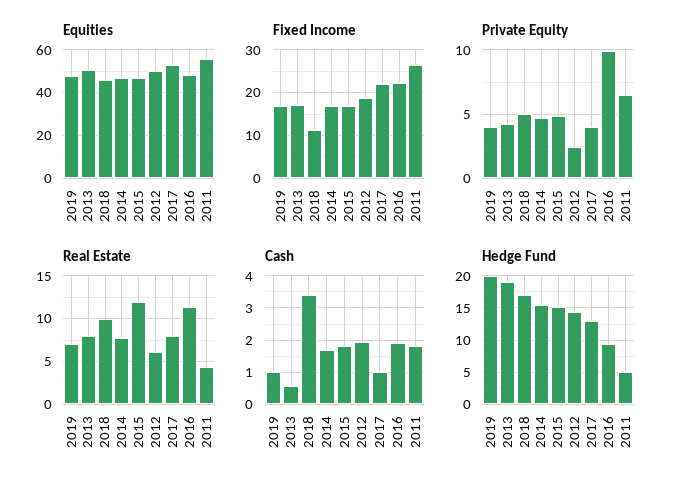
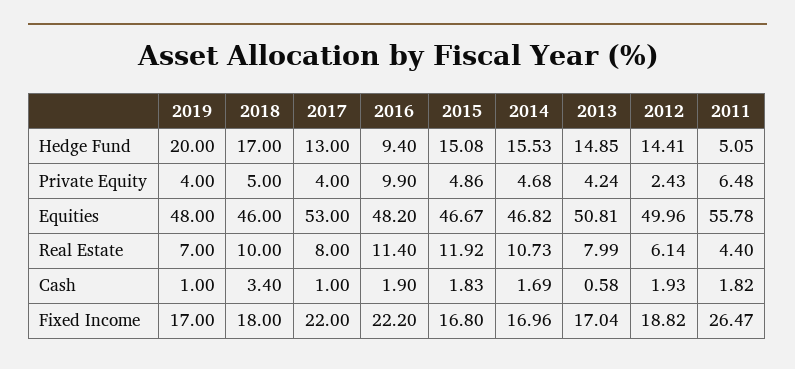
  {
    "Equities": {
      "2019": 48,
      "2013": 50.81,
      "2018": 46,
      "2014": 46.82,
      "2015": 46.67,
      "2012": 49.96,
      "2017": 53,
      "2016": 48.2,
      "2011": 55.78
    },
    "Fixed Income": {
      "2019": 17,
      "2013": 17.04,
-     "2018": 12,
+     "2018": 18,
      "2014": 16.96,
      "2015": 16.8,
      "2012": 18.82,
      "2017": 22,
      "2016": 22.2,
      "2011": 26.47
    },
    "Private Equity": {
      "2019": 4,
      "2013": 4.24,
      "2018": 5,
      "2014": 4.68,
      "2015": 4.86,
      "2012": 2.43,
      "2017": 4,
      "2016": 9.9,
      "2011": 6.48
    },
    "Real Estate": {
      "2019": 7,
      "2013": 7.99,
      "2018": 10,
-     "2014": 8,
+     "2014": 10.73,
      "2015": 11.92,
      "2012": 6.14,
      "2017": 8,
      "2016": 11.4,
      "2011": 4.4
    },
    "Cash": {
      "2019": 1,
      "2013": 0.58,
      "2018": 3.4,
      "2014": 1.69,
      "2015": 1.83,
      "2012": 1.93,
      "2017": 1,
      "2016": 1.9,
      "2011": 1.82
    },
    "Hedge Fund": {
      "2019": 20,
-     "2013": 19,
+     "2013": 14.85,
      "2018": 17,
      "2014": 15.53,
      "2015": 15.08,
      "2012": 14.41,
      "2017": 13,
      "2016": 9.4,
      "2011": 5.05
    }
  }

